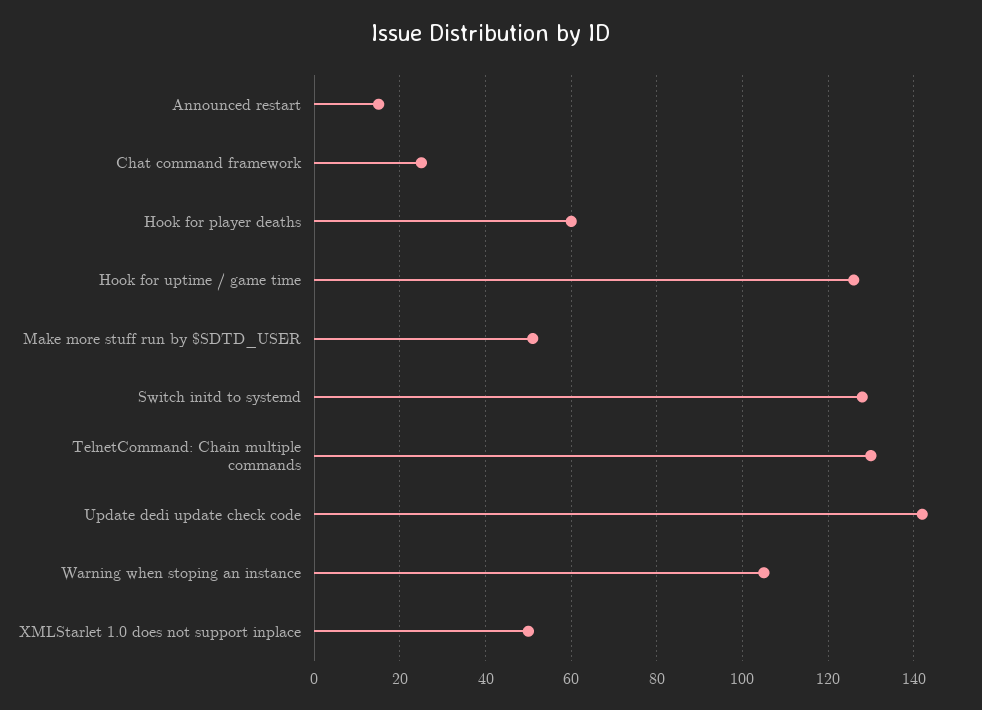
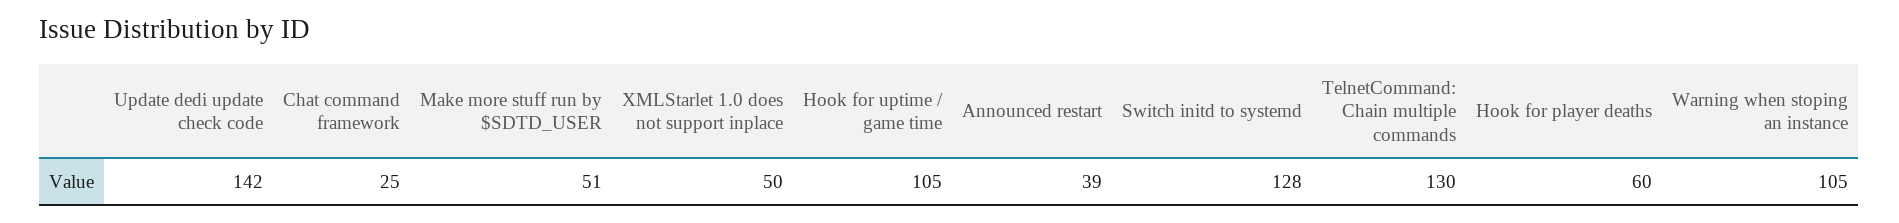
  {
-   "Announced restart": 15,
+   "Announced restart": 39,
    "Chat command framework": 25,
    "Hook for player deaths": 60,
-   "Hook for uptime / game time": 125,
+   "Hook for uptime / game time": 105,
    "Make more stuff run by $SDTD_USER": 51,
    "Switch initd to systemd": 128,
    "TelnetCommand: Chain multiple commands": 130,
    "Update dedi update check code": 142,
    "Warning when stoping an instance": 105,
    "XMLStarlet 1.0 does not support inplace": 50
  }

